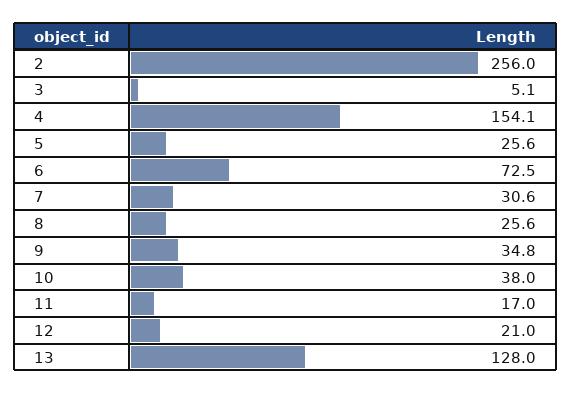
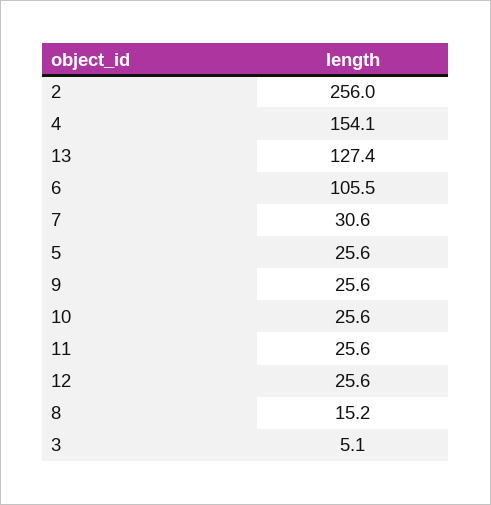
  {
    "2": 256,
    "3": 5.1,
    "4": 154.1,
    "5": 25.6,
-   "6": 72.5,
+   "6": 105.5,
    "7": 30.6,
-   "8": 25.6,
+   "8": 15.2,
-   "9": 34.8,
+   "9": 25.6,
-   "10": 38,
+   "10": 25.6,
-   "11": 17,
+   "11": 25.6,
-   "12": 21,
+   "12": 25.6,
-   "13": 128
+   "13": 127.4
  }

